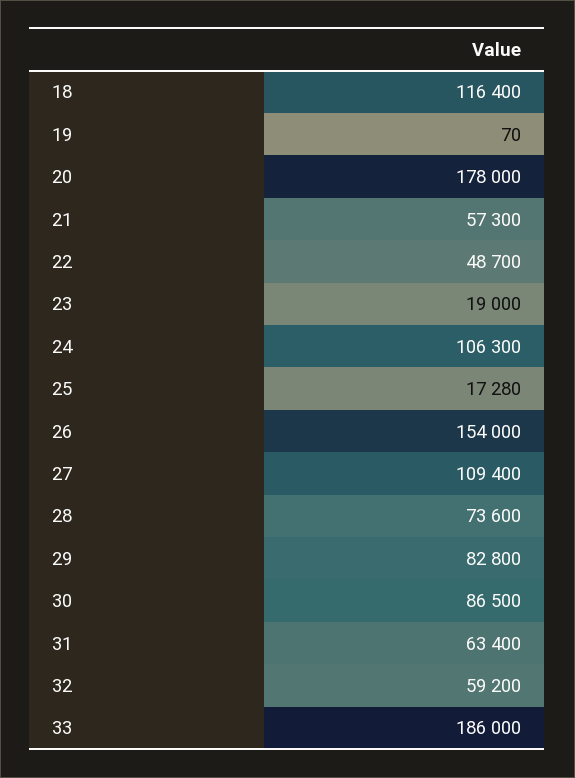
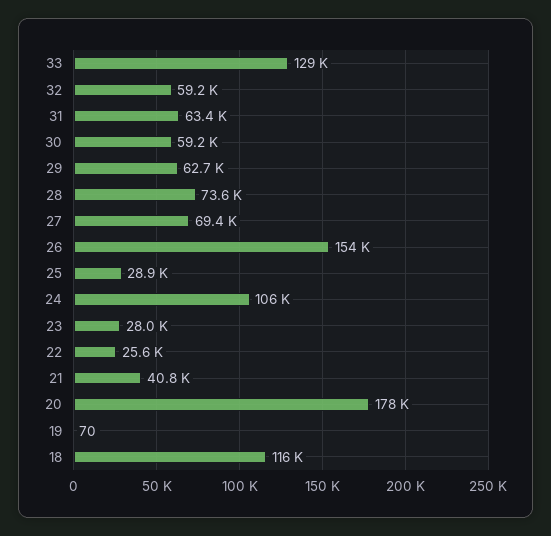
  {
    "18": 116400,
    "19": 70,
    "20": 178000,
-   "21": 57300,
+   "21": 40800,
-   "22": 48700,
+   "22": 25600,
-   "23": 19000,
+   "23": 28000,
    "24": 106300,
-   "25": 17280,
+   "25": 28900,
    "26": 154000,
-   "27": 109400,
+   "27": 69400,
    "28": 73600,
-   "29": 82800,
+   "29": 62700,
-   "30": 86500,
+   "30": 59200,
    "31": 63400,
    "32": 59200,
-   "33": 186000
+   "33": 129000
  }

